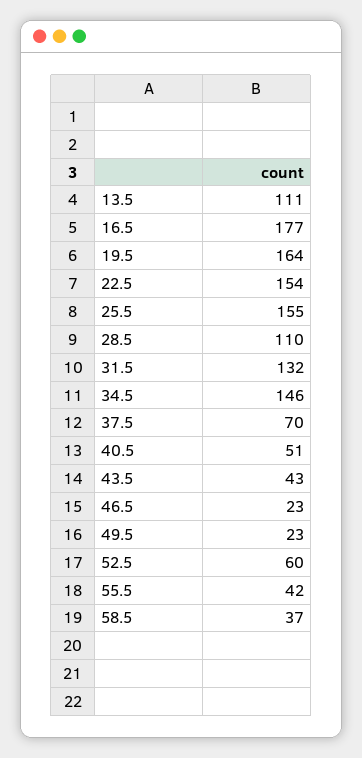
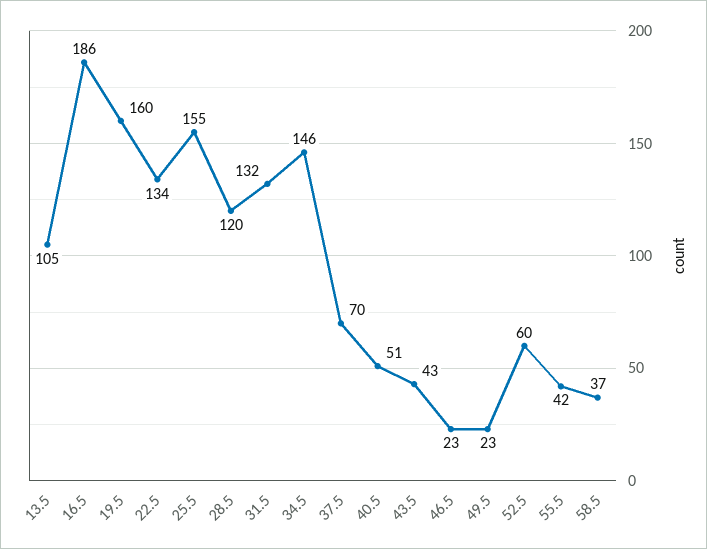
  {
-   "13.5": 111,
+   "13.5": 105,
-   "16.5": 177,
+   "16.5": 186,
-   "19.5": 164,
+   "19.5": 160,
-   "22.5": 154,
+   "22.5": 134,
    "25.5": 155,
-   "28.5": 110,
+   "28.5": 120,
    "31.5": 132,
    "34.5": 146,
    "37.5": 70,
    "40.5": 51,
    "43.5": 43,
    "46.5": 23,
    "49.5": 23,
    "52.5": 60,
    "55.5": 42,
    "58.5": 37
  }

